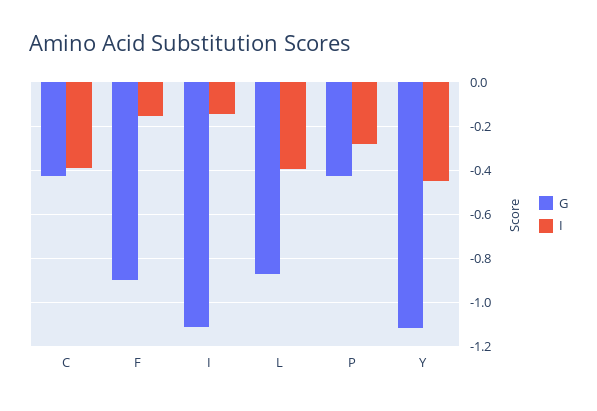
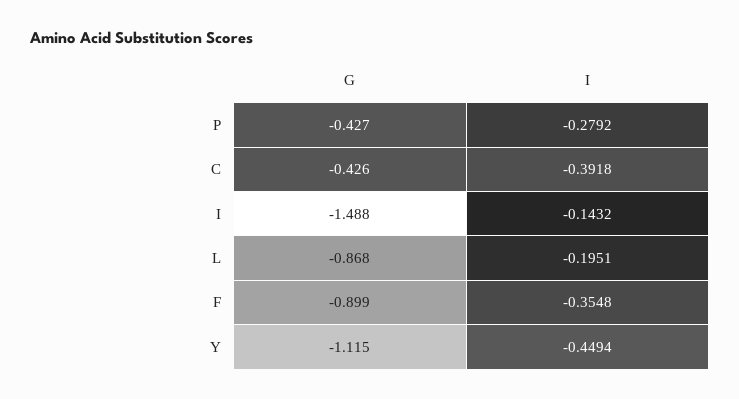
  {
    "G": {
      "C": -0.426,
      "F": -0.899,
-     "I": -1.1,
+     "I": -1.488,
      "L": -0.868,
      "P": -0.427,
      "Y": -1.115
    },
    "I": {
      "C": -0.3918,
-     "F": -0.15,
+     "F": -0.3548,
      "I": -0.1432,
-     "L": -0.4,
+     "L": -0.1951,
      "P": -0.2792,
      "Y": -0.4494
    }
  }

